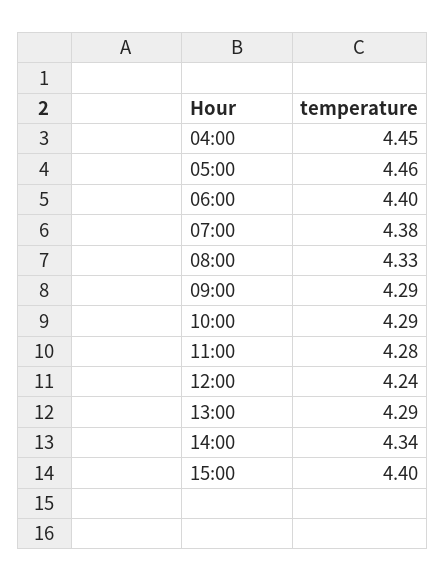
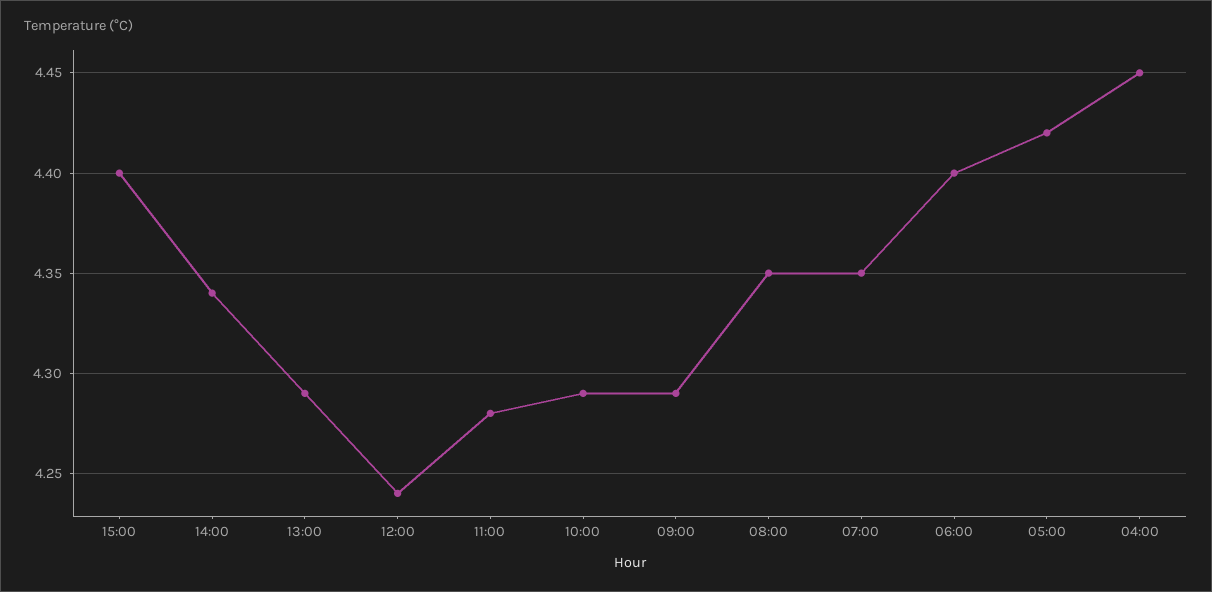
  {
    "04:00": 4.45,
-   "05:00": 4.46,
+   "05:00": 4.42,
    "06:00": 4.4,
-   "07:00": 4.38,
+   "07:00": 4.35,
-   "08:00": 4.33,
+   "08:00": 4.35,
    "09:00": 4.29,
    "10:00": 4.29,
    "11:00": 4.28,
    "12:00": 4.24,
    "13:00": 4.29,
    "14:00": 4.34,
    "15:00": 4.4
  }

